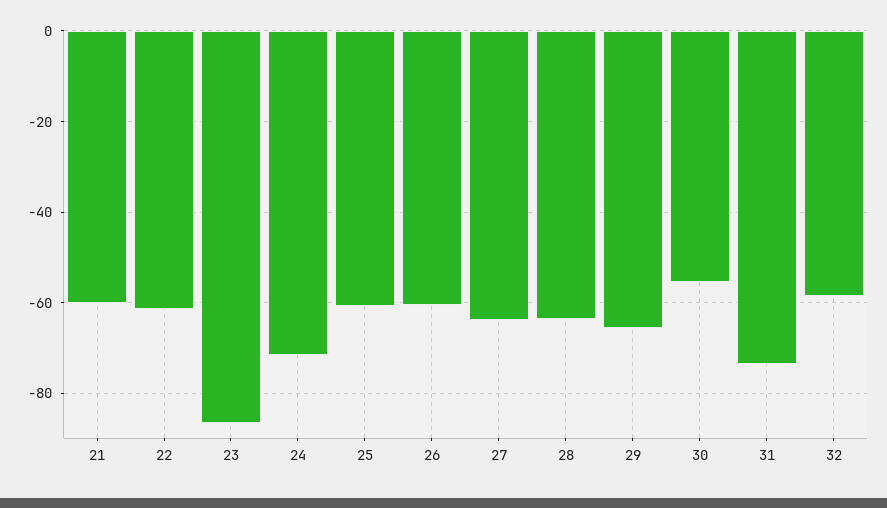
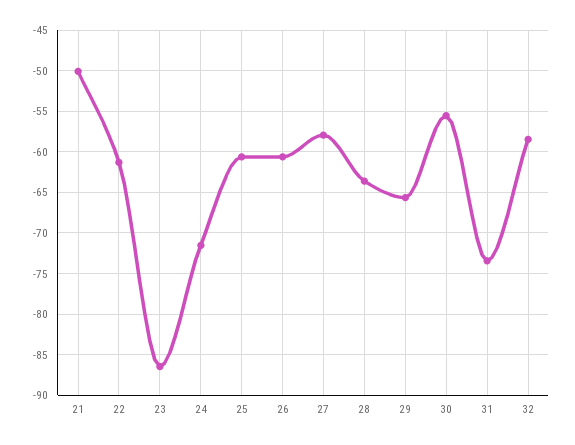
  {
-   "21": -60,
+   "21": -50,
    "22": -61,
    "23": -86,
    "24": -72,
    "25": -61,
    "26": -61,
-   "27": -64,
+   "27": -58,
    "28": -64,
    "29": -66,
    "30": -56,
    "31": -73,
    "32": -58
  }

